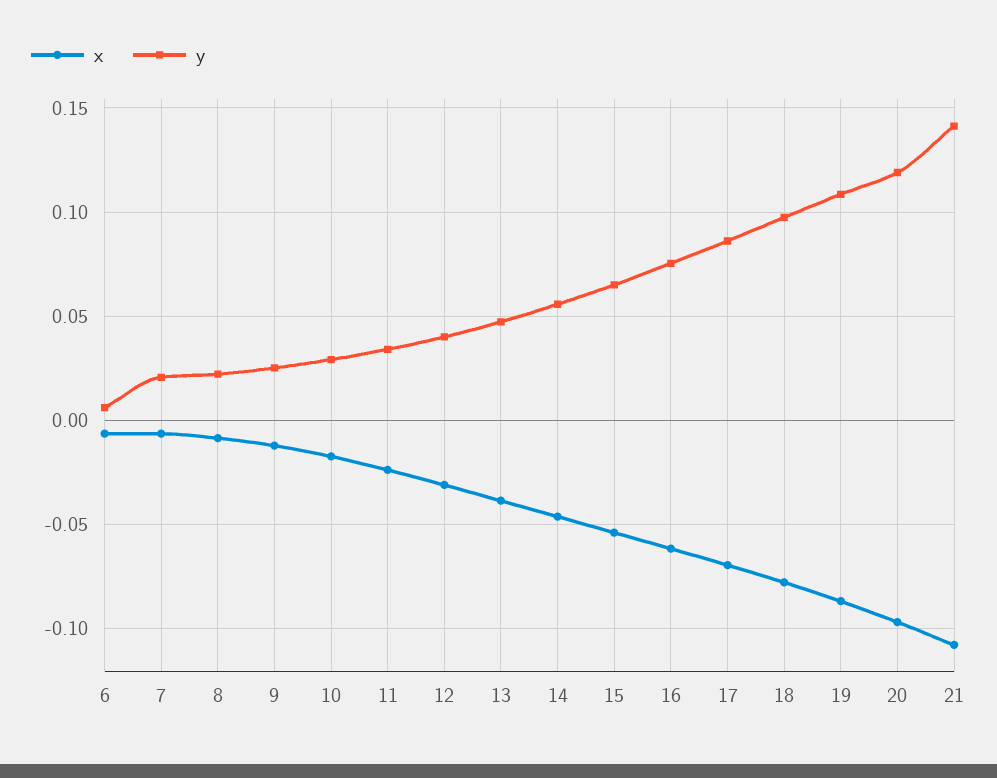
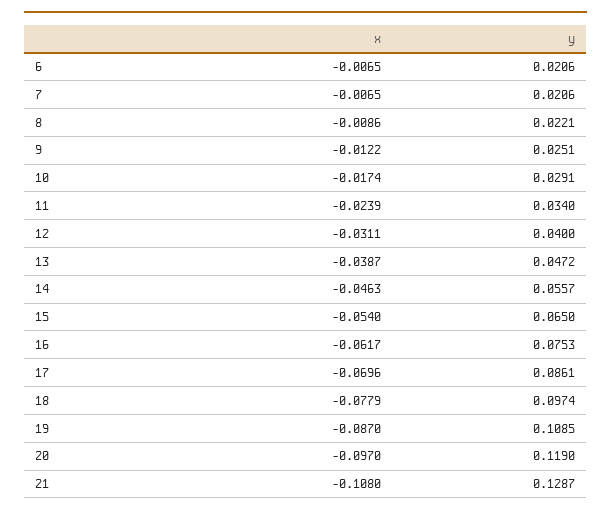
  {
    "x": {
      "6": -0.0065,
      "7": -0.0065,
      "8": -0.0086,
      "9": -0.0122,
      "10": -0.0174,
      "11": -0.0239,
      "12": -0.0311,
      "13": -0.0387,
      "14": -0.0463,
      "15": -0.054,
      "16": -0.0617,
      "17": -0.0696,
      "18": -0.0779,
      "19": -0.087,
      "20": -0.097,
      "21": -0.108
    },
    "y": {
-     "6": 0.005,
+     "6": 0.0206,
      "7": 0.0206,
      "8": 0.0221,
      "9": 0.0251,
      "10": 0.0291,
      "11": 0.034,
      "12": 0.04,
      "13": 0.0472,
      "14": 0.0557,
      "15": 0.065,
      "16": 0.0753,
      "17": 0.0861,
      "18": 0.0974,
      "19": 0.1085,
      "20": 0.119,
-     "21": 0.14
+     "21": 0.1287
    }
  }

